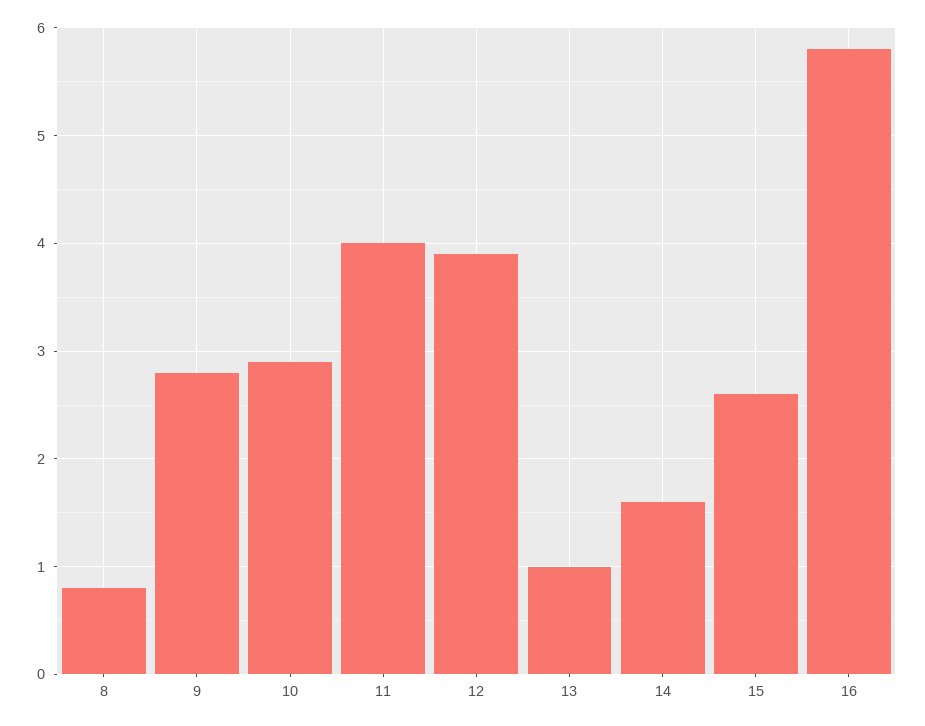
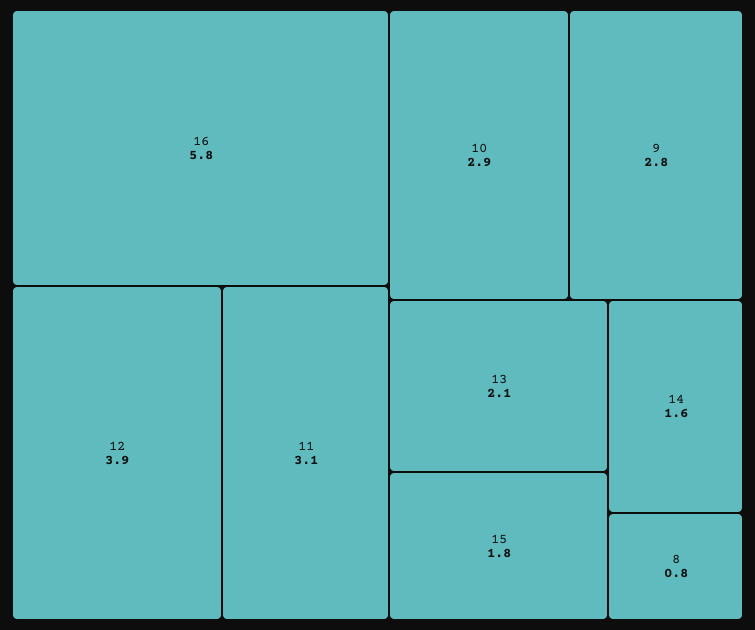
  {
    "8": 0.8,
    "9": 2.8,
    "10": 2.9,
-   "11": 4,
+   "11": 3.1,
    "12": 3.9,
-   "13": 1,
+   "13": 2.1,
    "14": 1.6,
-   "15": 2.6,
+   "15": 1.8,
    "16": 5.8
  }

